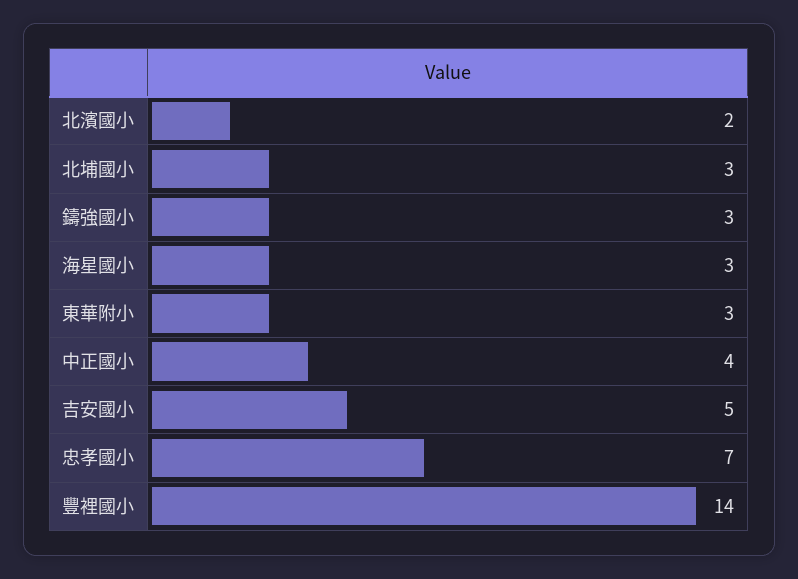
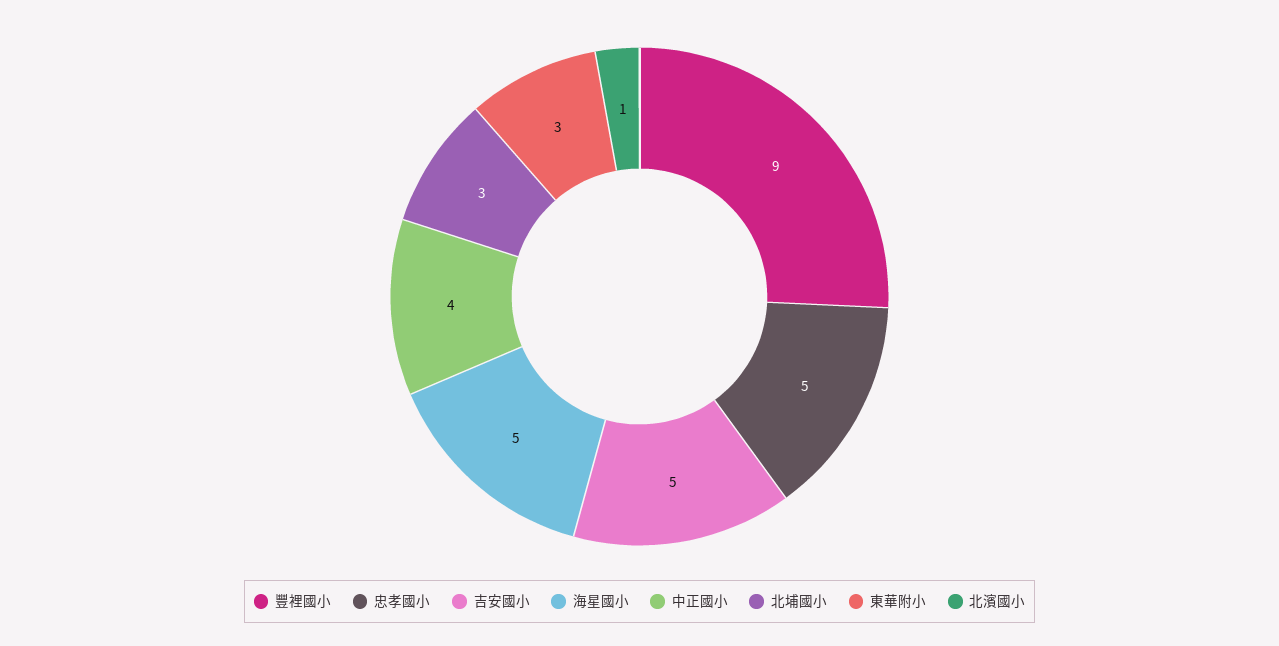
  {
-   "北濱國小": 2,
+   "北濱國小": 1,
    "北埔國小": 3,
-   "鑄強國小": 3,
-   "海星國小": 3,
+   "海星國小": 5,
    "東華附小": 3,
    "中正國小": 4,
    "吉安國小": 5,
-   "忠孝國小": 7,
+   "忠孝國小": 5,
-   "豐裡國小": 14
+   "豐裡國小": 9
  }

